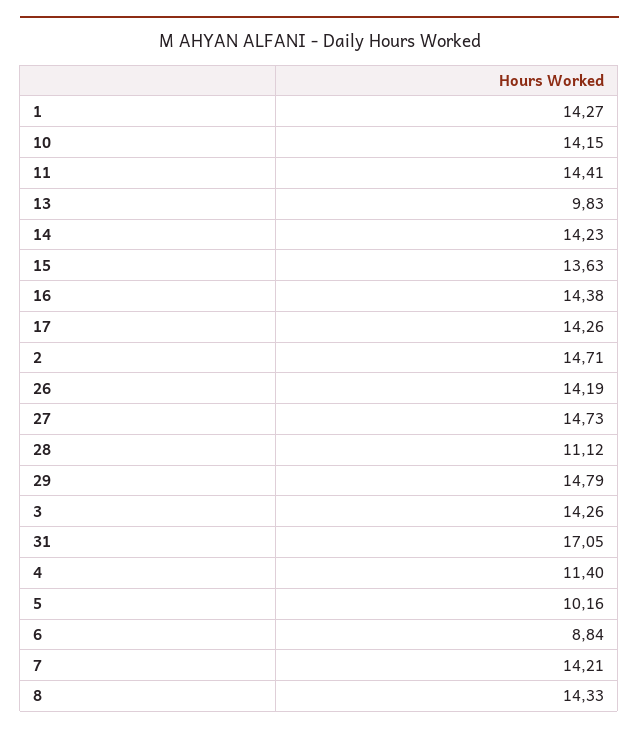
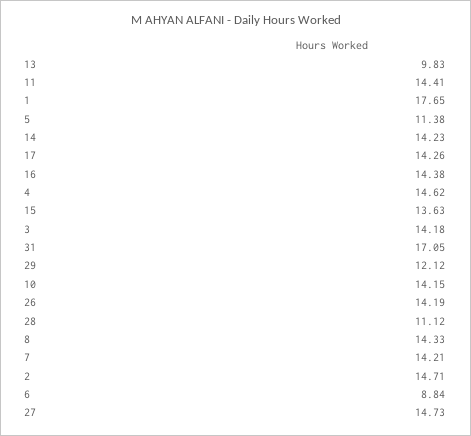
  {
-   "1": 14.27,
+   "1": 17.65,
    "10": 14.15,
    "11": 14.41,
    "13": 9.83,
    "14": 14.23,
    "15": 13.63,
    "16": 14.38,
    "17": 14.26,
    "2": 14.71,
    "26": 14.19,
    "27": 14.73,
    "28": 11.12,
-   "29": 14.79,
+   "29": 12.12,
-   "3": 14.26,
+   "3": 14.18,
    "31": 17.05,
-   "4": 11.4,
+   "4": 14.62,
-   "5": 10.16,
+   "5": 11.38,
    "6": 8.84,
    "7": 14.21,
    "8": 14.33
  }

